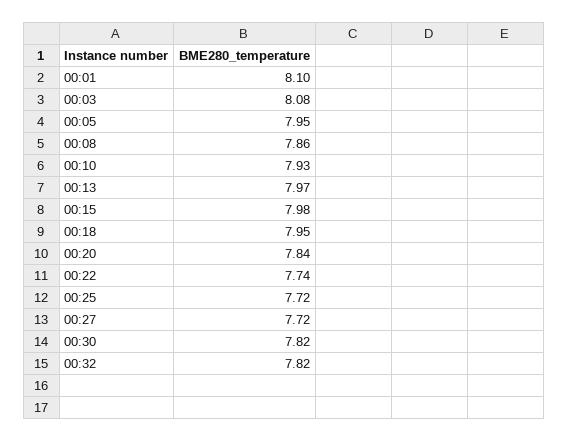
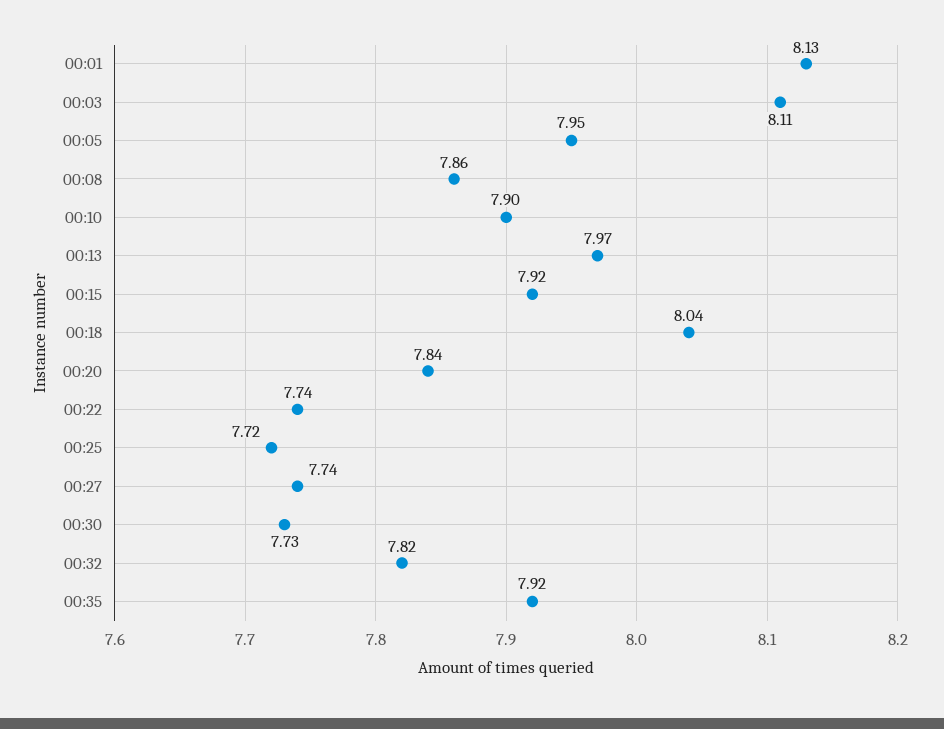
  {
-   "00:01": 8.1,
+   "00:01": 8.13,
-   "00:03": 8.08,
+   "00:03": 8.11,
    "00:05": 7.95,
    "00:08": 7.86,
-   "00:10": 7.93,
+   "00:10": 7.9,
    "00:13": 7.97,
-   "00:15": 7.98,
+   "00:15": 7.92,
-   "00:18": 7.95,
+   "00:18": 8.04,
    "00:20": 7.84,
    "00:22": 7.74,
    "00:25": 7.72,
-   "00:27": 7.72,
+   "00:27": 7.74,
-   "00:30": 7.82,
+   "00:30": 7.73,
-   "00:32": 7.82
+   "00:32": 7.82,
+   "00:35": 7.92
  }

